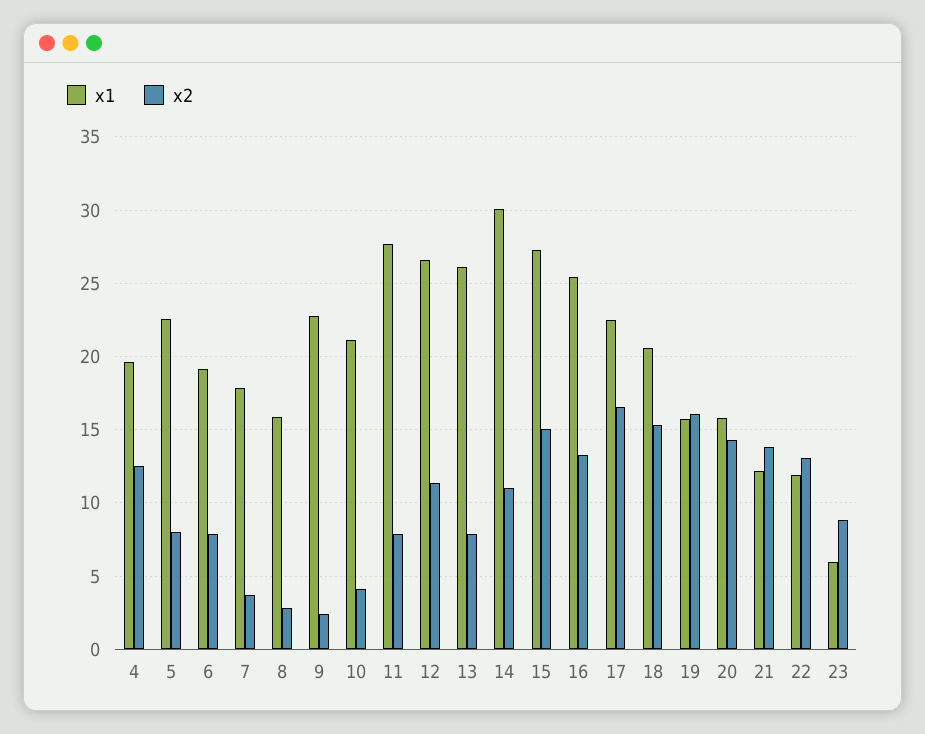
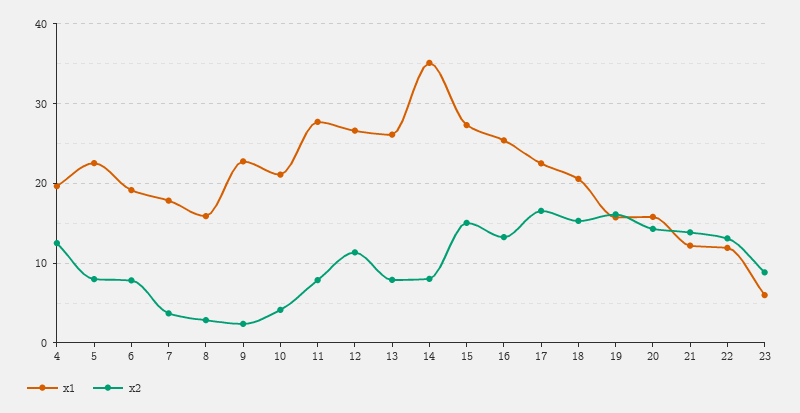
  {
    "x1": {
      "4": 19.5,
      "5": 22.5,
      "6": 19,
      "7": 18,
      "8": 16,
      "9": 23,
      "10": 21,
      "11": 27.5,
      "12": 26.5,
      "13": 26,
-     "14": 30,
+     "14": 35,
      "15": 27.5,
      "16": 25.5,
      "17": 22.5,
      "18": 20.5,
      "19": 16,
      "20": 16,
      "21": 12,
      "22": 12,
      "23": 6
    },
    "x2": {
      "4": 12.5,
      "5": 8,
      "6": 8,
      "7": 3.5,
      "8": 3,
      "9": 2.5,
      "10": 4,
      "11": 8,
      "12": 11.5,
      "13": 8,
-     "14": 11,
+     "14": 8,
      "15": 15,
      "16": 13.5,
      "17": 16.5,
      "18": 15.5,
      "19": 16,
      "20": 14.5,
      "21": 14,
      "22": 13,
      "23": 9
    }
  }

